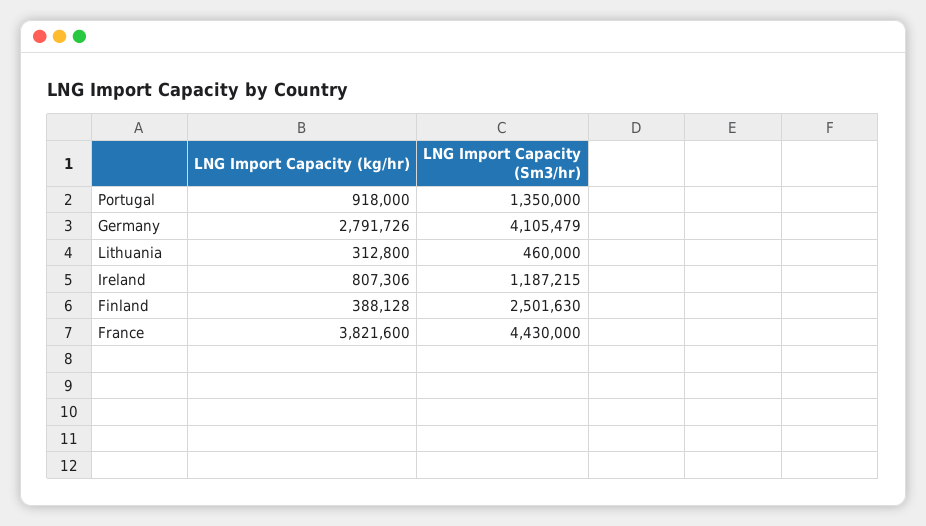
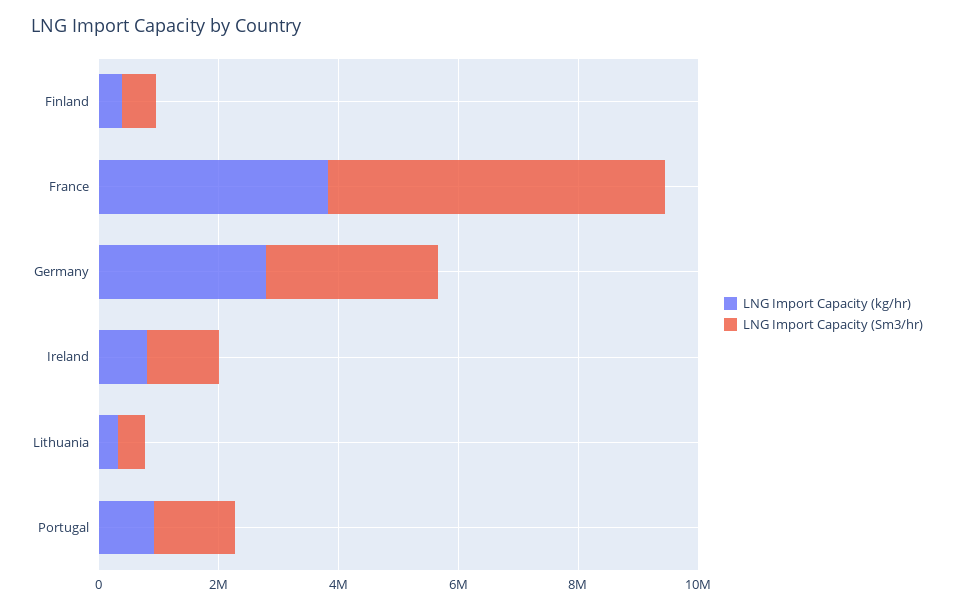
  {
    "LNG Import Capacity (kg/hr)": {
      "Portugal": 918000,
      "Germany": 2791726,
      "Lithuania": 312800,
      "Ireland": 807306,
      "Finland": 388128,
      "France": 3821600
    },
    "LNG Import Capacity (Sm3/hr)": {
      "Portugal": 1350000,
-     "Germany": 4105479,
+     "Germany": 3000000,
      "Lithuania": 460000,
      "Ireland": 1187215,
-     "Finland": 2501630,
+     "Finland": 500000,
-     "France": 4430000
+     "France": 5500000
    }
  }

